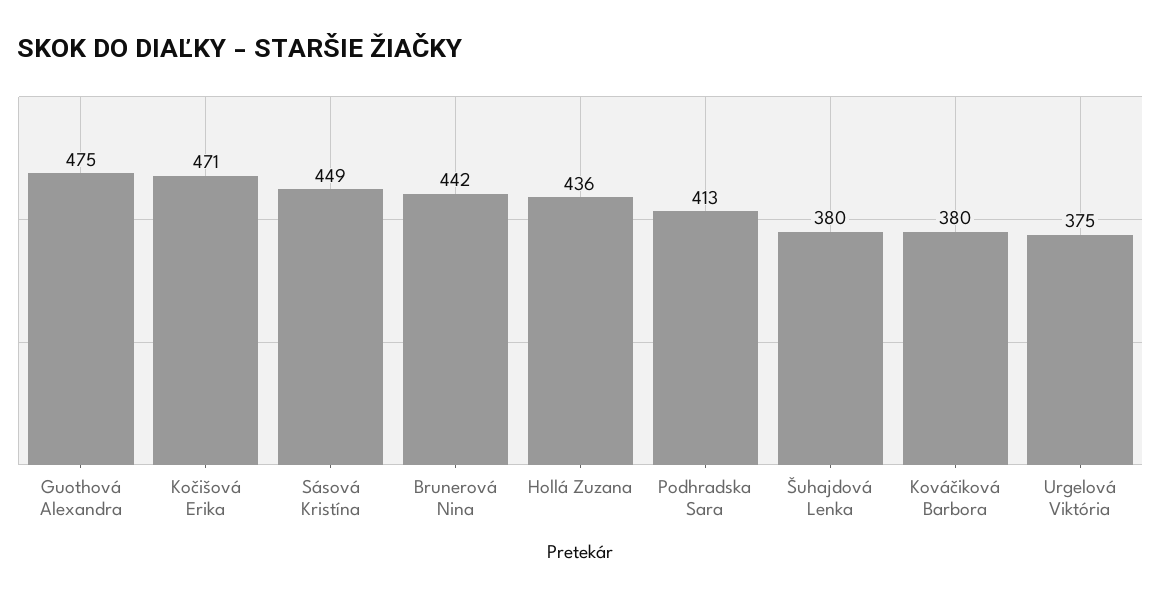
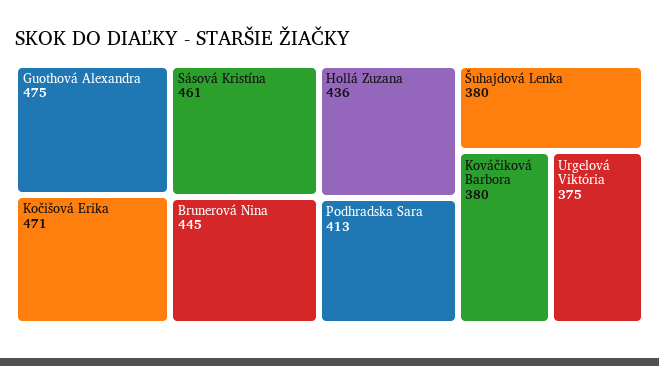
  {
    "Guothová Alexandra": 475,
    "Kočišová Erika": 471,
-   "Sásová Kristína": 449,
+   "Sásová Kristína": 461,
-   "Brunerová Nina": 442,
+   "Brunerová Nina": 445,
    "Hollá Zuzana": 436,
    "Podhradska Sara": 413,
    "Šuhajdová Lenka": 380,
    "Kováčiková Barbora": 380,
    "Urgelová Viktória": 375
  }

